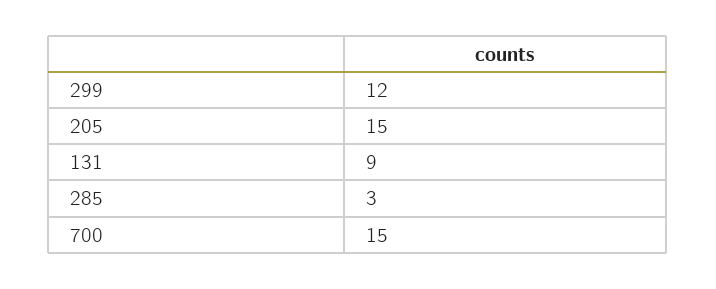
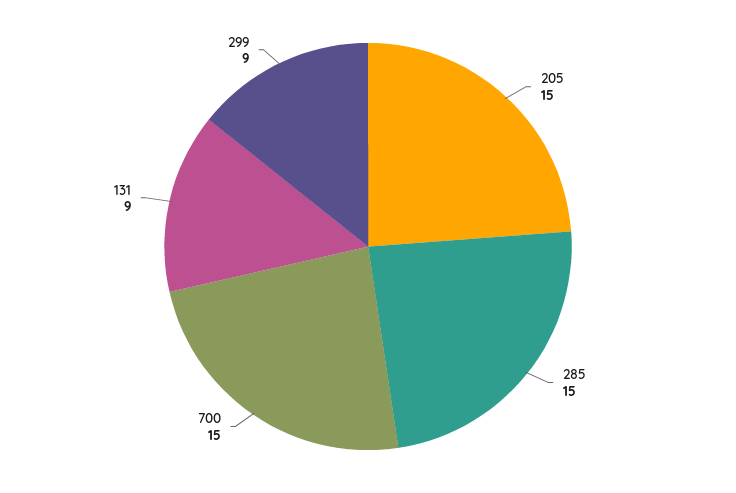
  {
-   "299": 12,
+   "299": 9,
    "205": 15,
    "131": 9,
-   "285": 3,
+   "285": 15,
    "700": 15
  }

